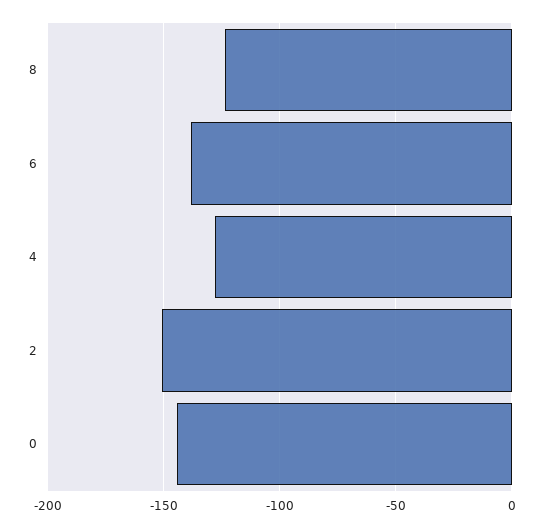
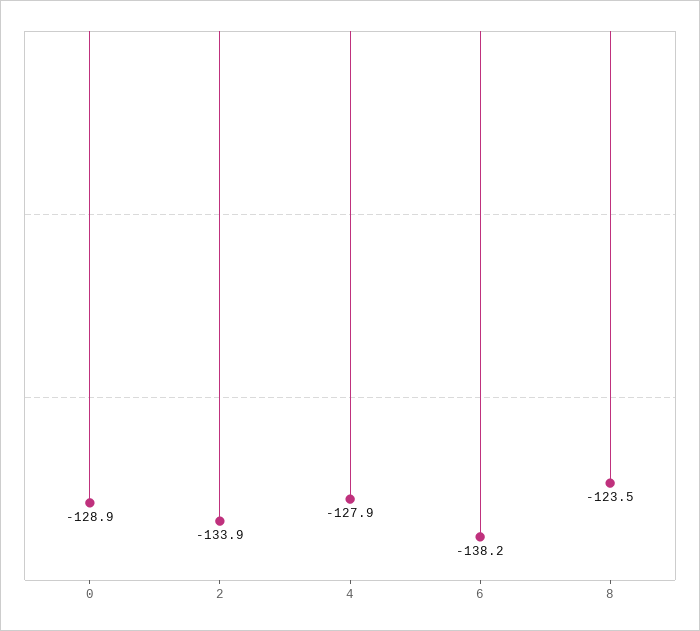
  {
    "8": -123.5,
    "6": -138.2,
    "4": -127.9,
-   "2": -150,
+   "2": -133.9,
-   "0": -145
+   "0": -128.9
  }

